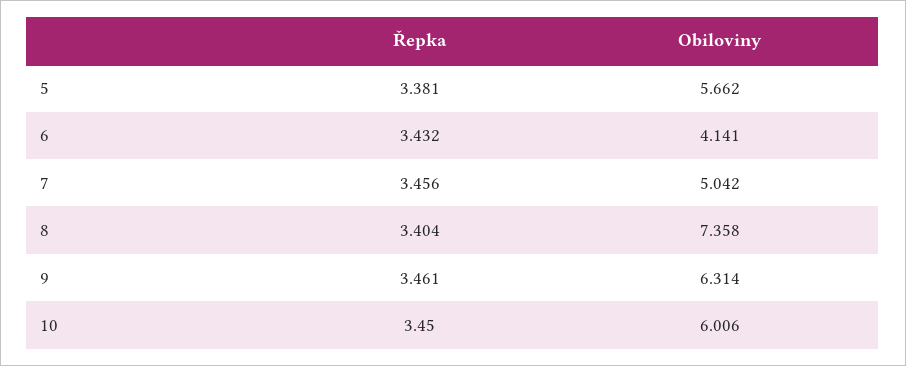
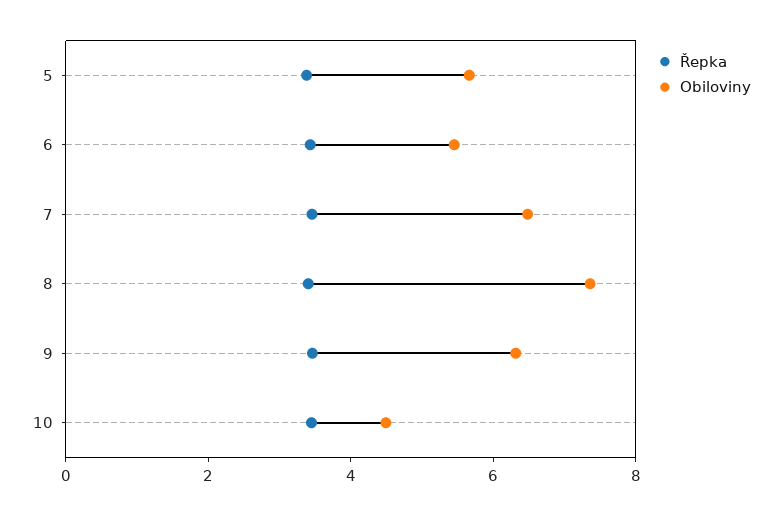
  {
    "Řepka": {
      "5": 3.381,
      "6": 3.432,
      "7": 3.456,
      "8": 3.404,
      "9": 3.461,
      "10": 3.45
    },
    "Obiloviny": {
      "5": 5.662,
-     "6": 4.141,
+     "6": 5.5,
-     "7": 5.042,
+     "7": 6.5,
      "8": 7.358,
      "9": 6.314,
-     "10": 6.006
+     "10": 4.5
    }
  }

